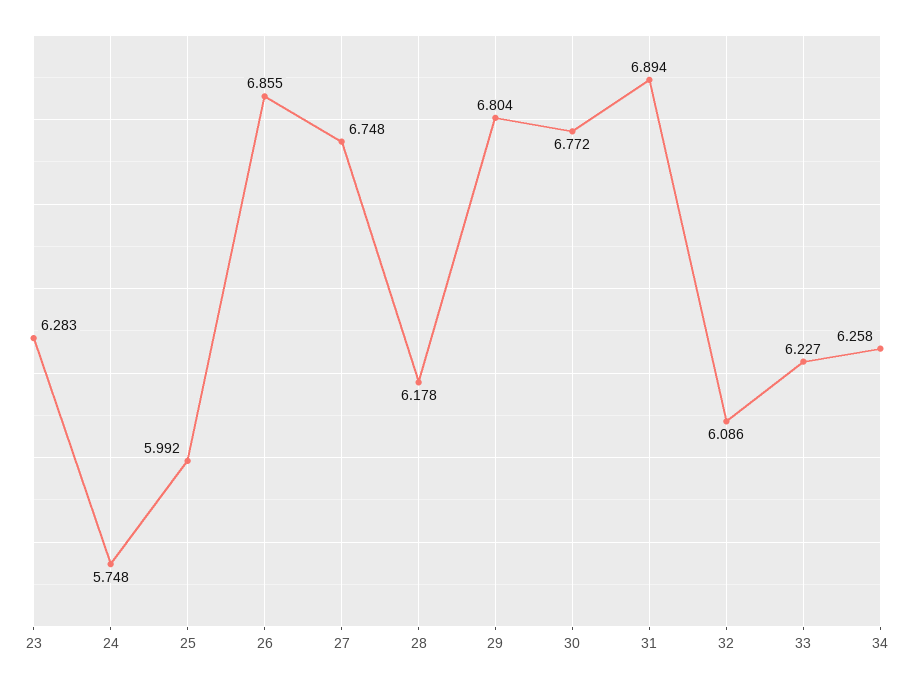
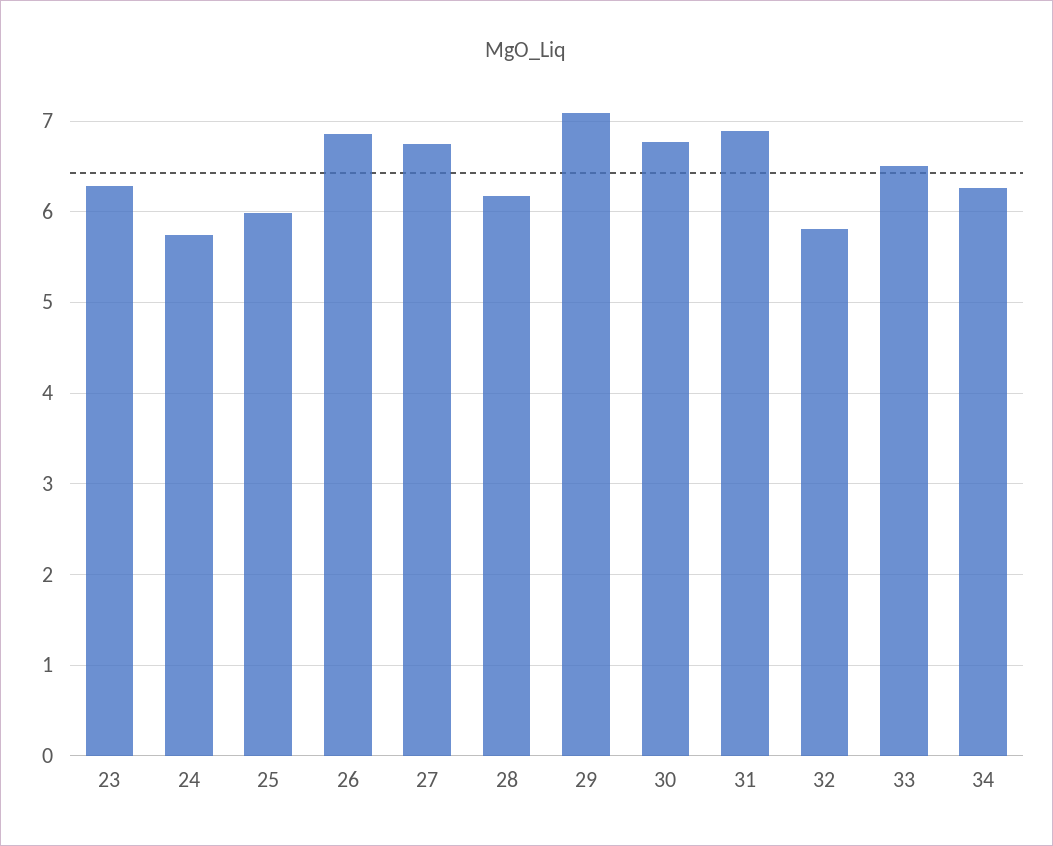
  {
    "23": 6.283,
    "24": 5.748,
    "25": 5.992,
    "26": 6.855,
    "27": 6.748,
    "28": 6.178,
-   "29": 6.804,
+   "29": 7.1,
    "30": 6.772,
    "31": 6.894,
-   "32": 6.086,
+   "32": 5.8,
-   "33": 6.227,
+   "33": 6.5,
    "34": 6.258
  }

